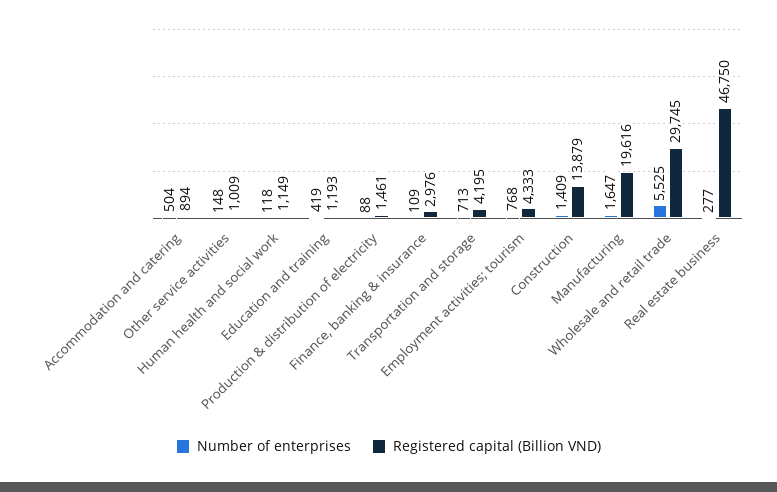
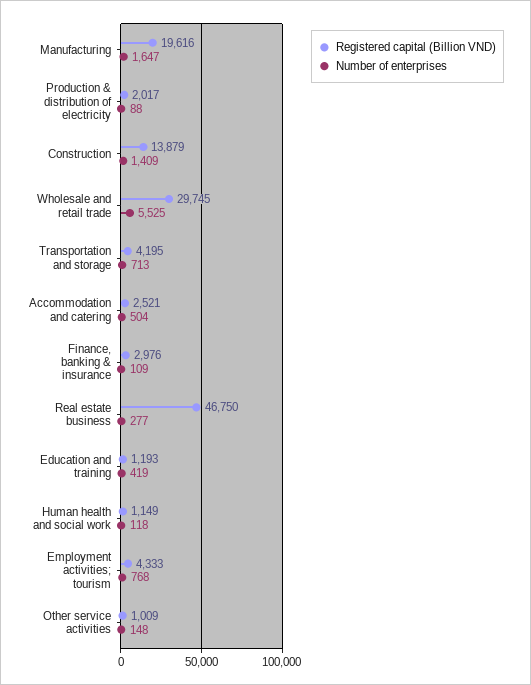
  {
    "Number of enterprises": {
      "Accommodation and catering": 504,
      "Other service activities": 148,
      "Human health and social work": 118,
      "Education and training": 419,
      "Production & distribution of electricity": 88,
      "Finance, banking & insurance": 109,
      "Transportation and storage": 713,
      "Employment activities; tourism": 768,
      "Construction": 1409,
      "Manufacturing": 1647,
      "Wholesale and retail trade": 5525,
      "Real estate business": 277
    },
    "Registered capital (Billion VND)": {
-     "Accommodation and catering": 894,
+     "Accommodation and catering": 2521,
      "Other service activities": 1009,
      "Human health and social work": 1149,
      "Education and training": 1193,
-     "Production & distribution of electricity": 1461,
+     "Production & distribution of electricity": 2017,
      "Finance, banking & insurance": 2976,
      "Transportation and storage": 4195,
      "Employment activities; tourism": 4333,
      "Construction": 13879,
      "Manufacturing": 19616,
      "Wholesale and retail trade": 29745,
      "Real estate business": 46750
    }
  }

